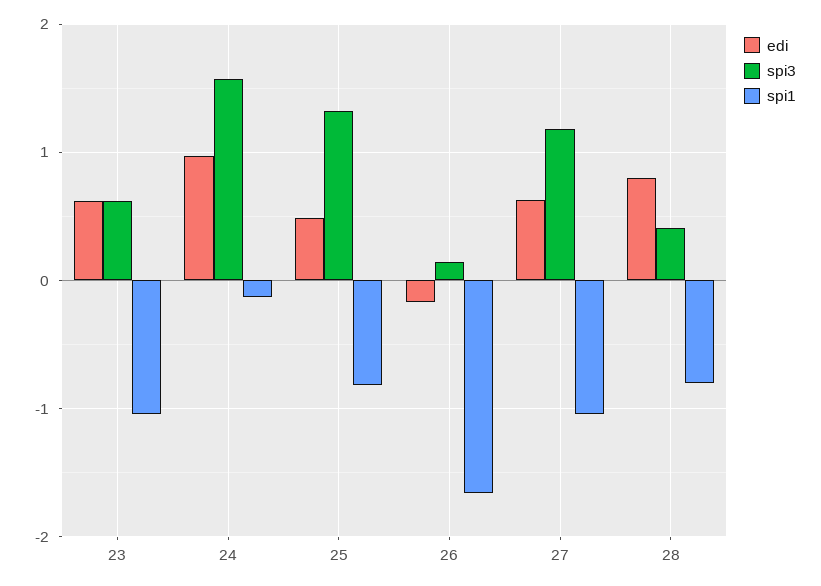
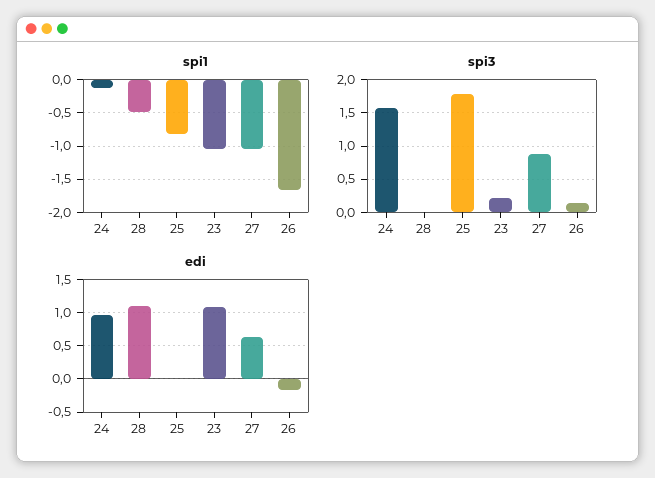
  {
    "edi": {
-     "23": 0.6,
+     "23": 1.1,
      "24": 1,
-     "25": 0.5,
+     "25": 0,
      "26": -0.2,
      "27": 0.6,
-     "28": 0.8
+     "28": 1.1
    },
    "spi3": {
-     "23": 0.6,
+     "23": 0.2,
      "24": 1.6,
-     "25": 1.3,
+     "25": 1.8,
      "26": 0.1,
-     "27": 1.2,
+     "27": 0.9,
-     "28": 0.4
+     "28": 0
    },
    "spi1": {
      "23": -1,
      "24": -0.1,
      "25": -0.8,
      "26": -1.7,
      "27": -1,
-     "28": -0.8
+     "28": -0.5
    }
  }

